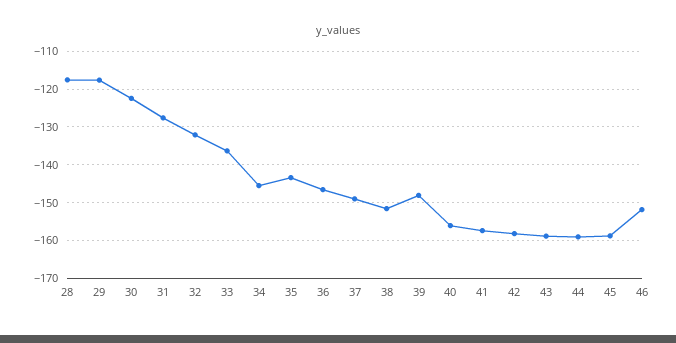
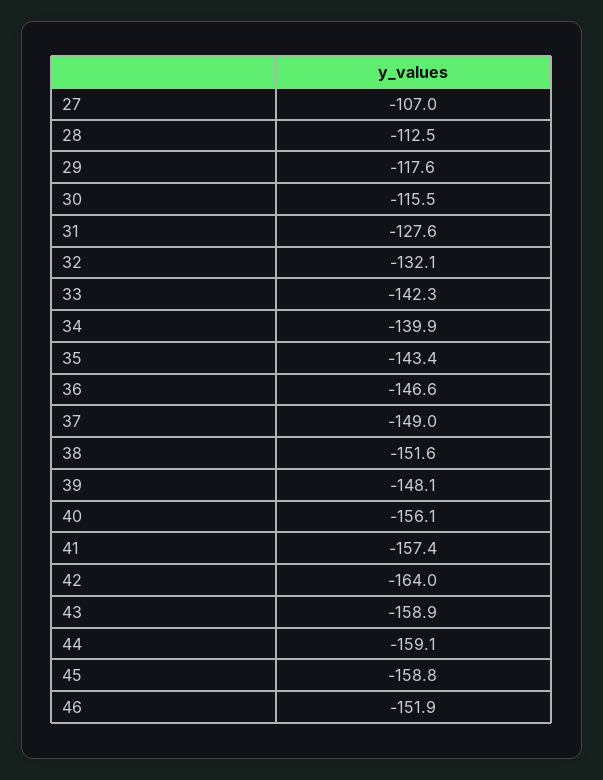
  {
-   "28": -118,
+   "28": -112.5,
    "29": -117.6,
-   "30": -122,
+   "30": -115.5,
    "31": -127.6,
    "32": -132.1,
-   "33": -136,
+   "33": -142.3,
-   "34": -146,
+   "34": -139.9,
    "35": -143.4,
    "36": -146.6,
    "37": -149,
    "38": -151.6,
    "39": -148.1,
    "40": -156.1,
    "41": -157.4,
-   "42": -158,
+   "42": -164,
    "43": -158.9,
    "44": -159.1,
    "45": -158.8,
-   "46": -151.9
+   "46": -151.9,
+   "27": -107
  }

